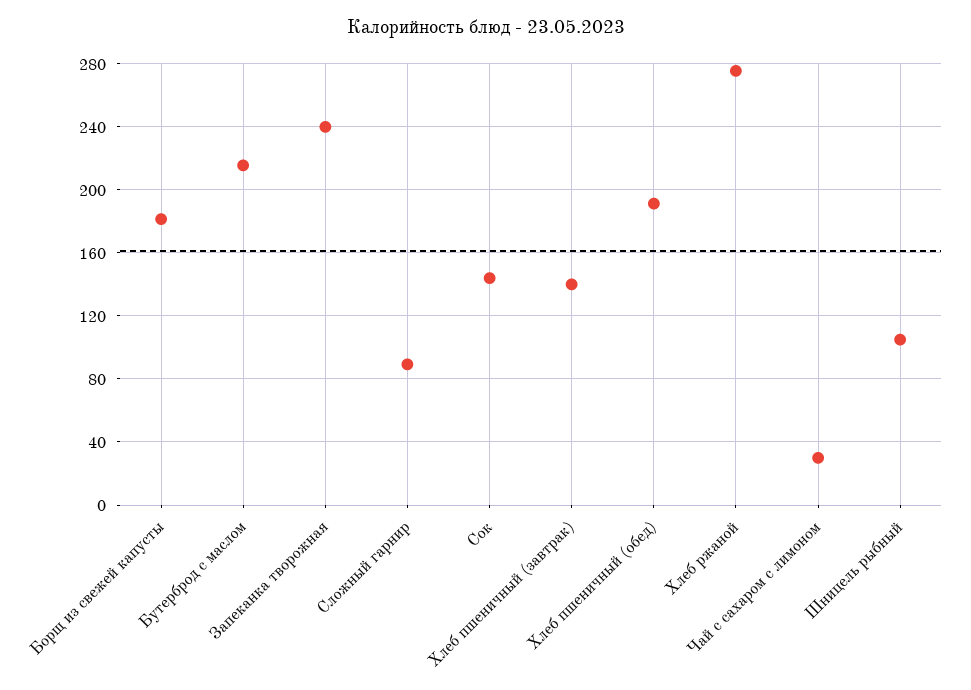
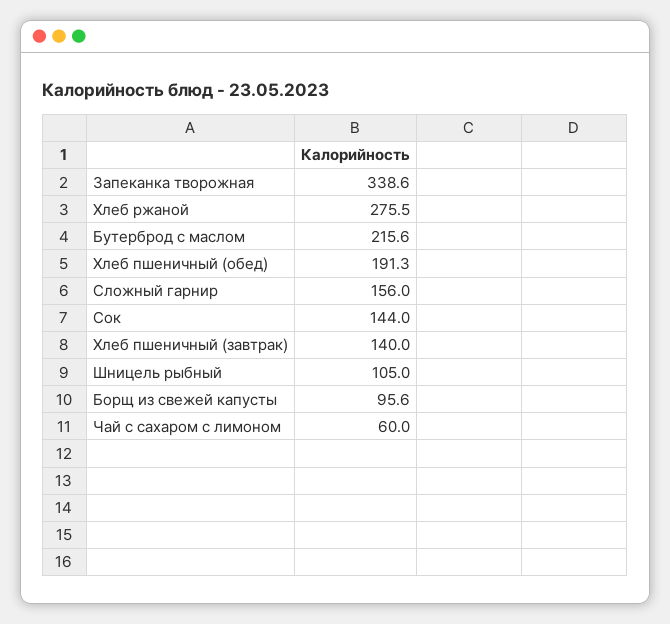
  {
-   "Борщ из свежей капусты": 180,
+   "Борщ из свежей капусты": 95.6,
    "Бутерброд с маслом": 215.6,
-   "Запеканка творожная": 240,
+   "Запеканка творожная": 338.6,
-   "Сложный гарнир": 90,
+   "Сложный гарнир": 156,
    "Сок": 144,
    "Хлеб пшеничный (завтрак)": 140,
    "Хлеб пшеничный (обед)": 191.3,
    "Хлеб ржаной": 275.5,
-   "Чай с сахаром с лимоном": 30,
+   "Чай с сахаром с лимоном": 60,
    "Шницель рыбный": 105
  }

